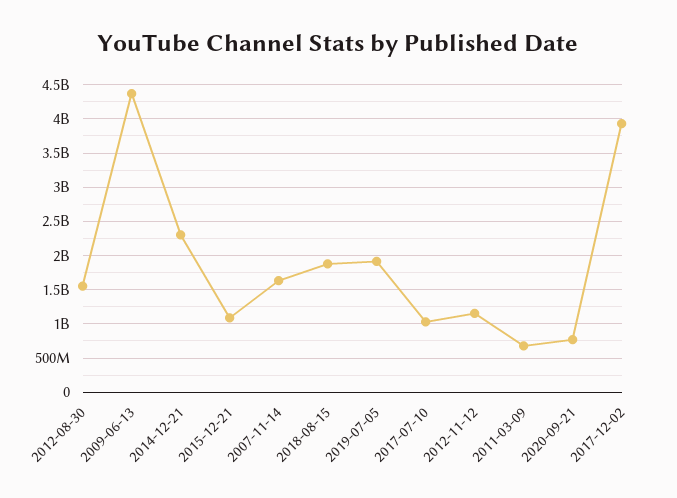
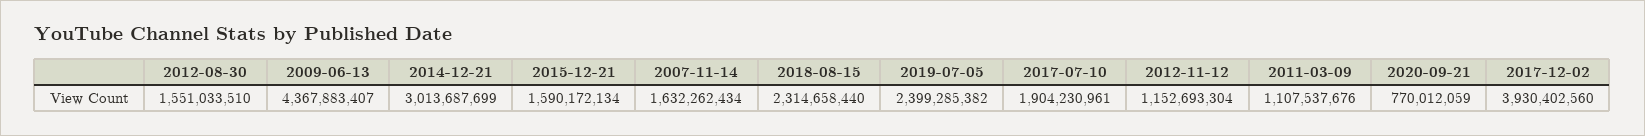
  {
    "2012-08-30": 1551033510,
    "2009-06-13": 4367883407,
-   "2014-12-21": 2300000000,
+   "2014-12-21": 3013687699,
-   "2015-12-21": 1100000000,
+   "2015-12-21": 1590172134,
    "2007-11-14": 1632262434,
-   "2018-08-15": 1900000000,
+   "2018-08-15": 2314658440,
-   "2019-07-05": 1900000000,
+   "2019-07-05": 2399285382,
-   "2017-07-10": 1000000000,
+   "2017-07-10": 1904230961,
    "2012-11-12": 1152693304,
-   "2011-03-09": 700000000,
+   "2011-03-09": 1107537676,
    "2020-09-21": 770012059,
    "2017-12-02": 3930402560
  }

